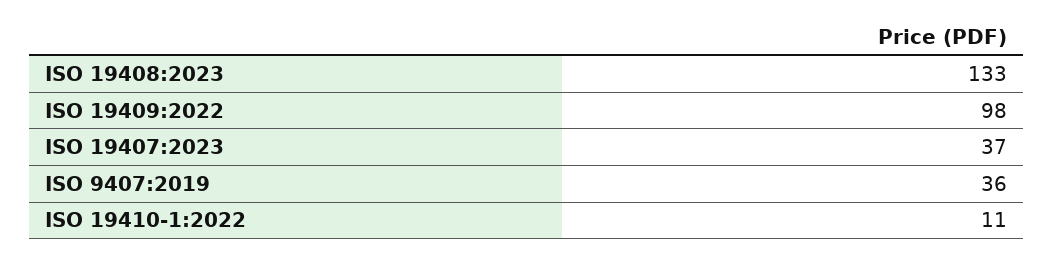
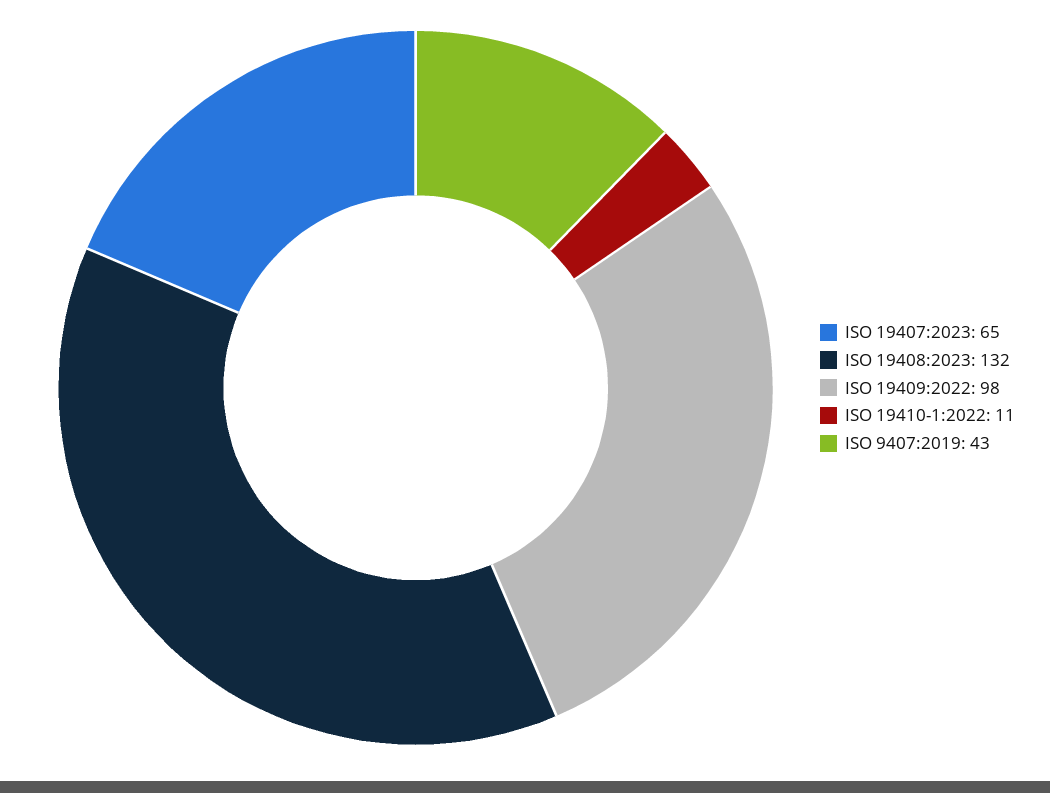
  {
-   "ISO 19408:2023": 133,
+   "ISO 19408:2023": 132,
    "ISO 19409:2022": 98,
-   "ISO 19407:2023": 37,
+   "ISO 19407:2023": 65,
-   "ISO 9407:2019": 36,
+   "ISO 9407:2019": 43,
    "ISO 19410-1:2022": 11
  }

